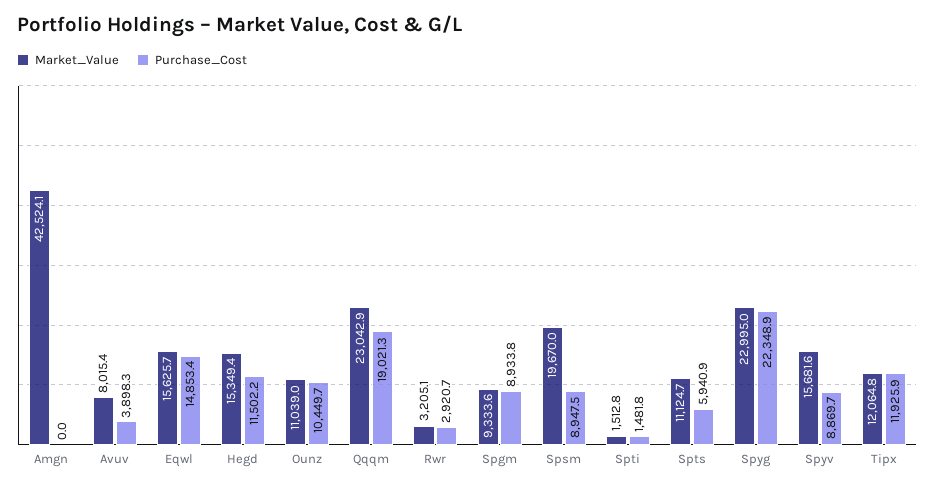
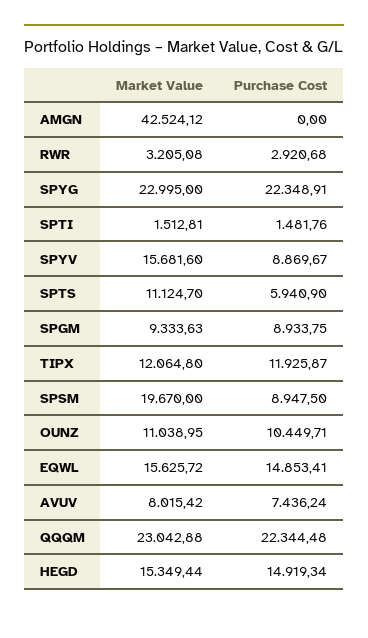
  {
    "Market_Value": {
      "Amgn": 42524.12,
      "Avuv": 8015.42,
      "Eqwl": 15625.72,
      "Hegd": 15349.44,
      "Ounz": 11038.95,
      "Qqqm": 23042.88,
      "Rwr": 3205.08,
      "Spgm": 9333.63,
      "Spsm": 19670,
      "Spti": 1512.81,
      "Spts": 11124.7,
      "Spyg": 22995,
      "Spyv": 15681.6,
      "Tipx": 12064.8
    },
    "Purchase_Cost": {
      "Amgn": 0,
-     "Avuv": 3898.3,
+     "Avuv": 7436.24,
      "Eqwl": 14853.41,
-     "Hegd": 11502.2,
+     "Hegd": 14919.34,
      "Ounz": 10449.71,
-     "Qqqm": 19021.3,
+     "Qqqm": 22344.48,
      "Rwr": 2920.68,
      "Spgm": 8933.75,
      "Spsm": 8947.5,
      "Spti": 1481.76,
      "Spts": 5940.9,
      "Spyg": 22348.91,
      "Spyv": 8869.67,
      "Tipx": 11925.87
    }
  }

